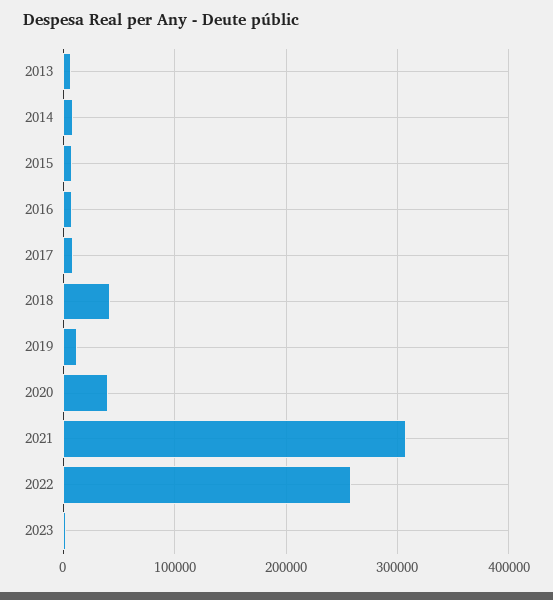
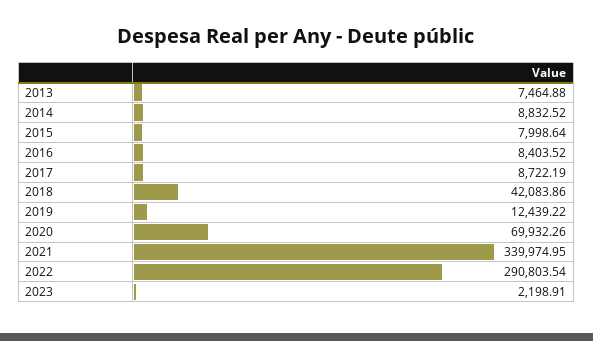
  {
    "2013": 7464.88,
    "2014": 8832.52,
    "2015": 7998.64,
    "2016": 8403.52,
    "2017": 8722.19,
    "2018": 42083.86,
    "2019": 12439.22,
-   "2020": 40000,
+   "2020": 69932.26,
-   "2021": 310000,
+   "2021": 339974.95,
-   "2022": 260000,
+   "2022": 290803.54,
    "2023": 2198.91
  }

